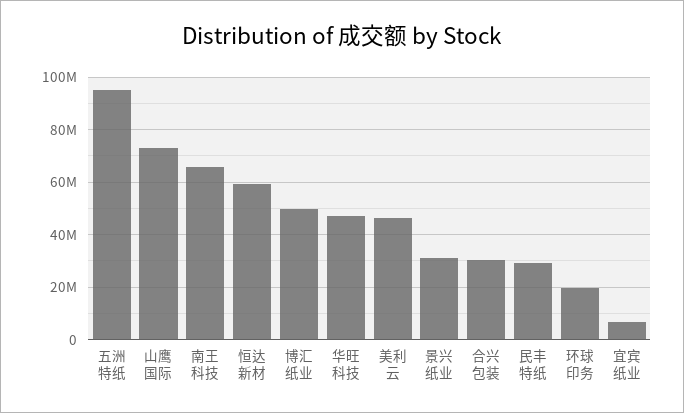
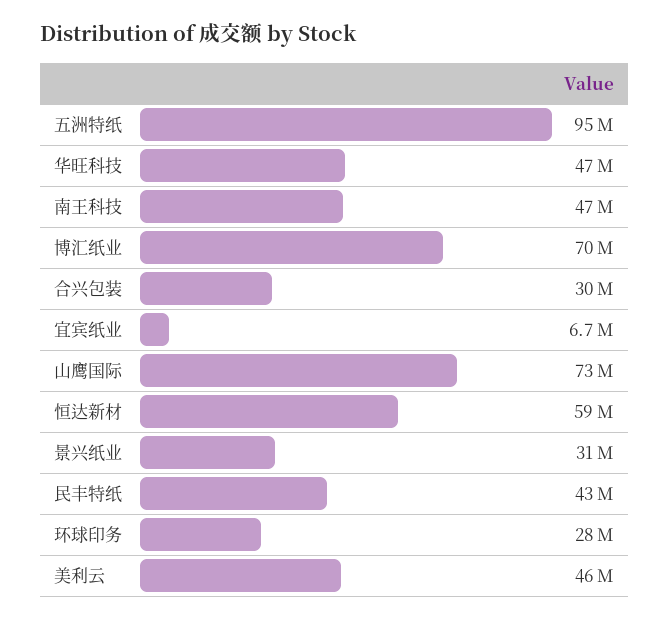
  {
    "五洲特纸": 95000000,
    "山鹰国际": 73000000,
-   "南王科技": 65000000,
+   "南王科技": 47000000,
    "恒达新材": 59000000,
-   "博汇纸业": 50000000,
+   "博汇纸业": 70000000,
    "华旺科技": 47000000,
    "美利云": 46000000,
    "景兴纸业": 31000000,
    "合兴包装": 30000000,
-   "民丰特纸": 30000000,
+   "民丰特纸": 43000000,
-   "环球印务": 20000000,
+   "环球印务": 28000000,
    "宜宾纸业": 6700000
  }

